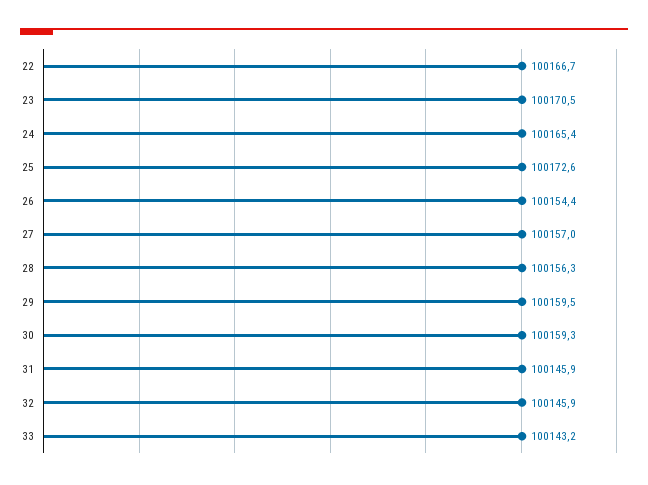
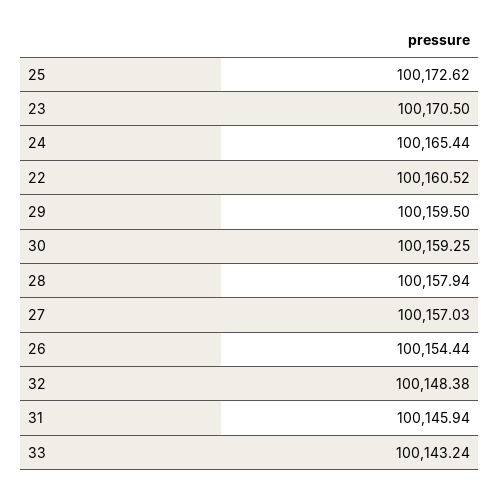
  {
-   "22": 100166.7,
+   "22": 100160.52,
    "23": 100170.5,
    "24": 100165.44,
    "25": 100172.62,
    "26": 100154.44,
    "27": 100157.03,
-   "28": 100156.3,
+   "28": 100157.94,
    "29": 100159.5,
    "30": 100159.25,
    "31": 100145.94,
-   "32": 100145.9,
+   "32": 100148.38,
    "33": 100143.24
  }

